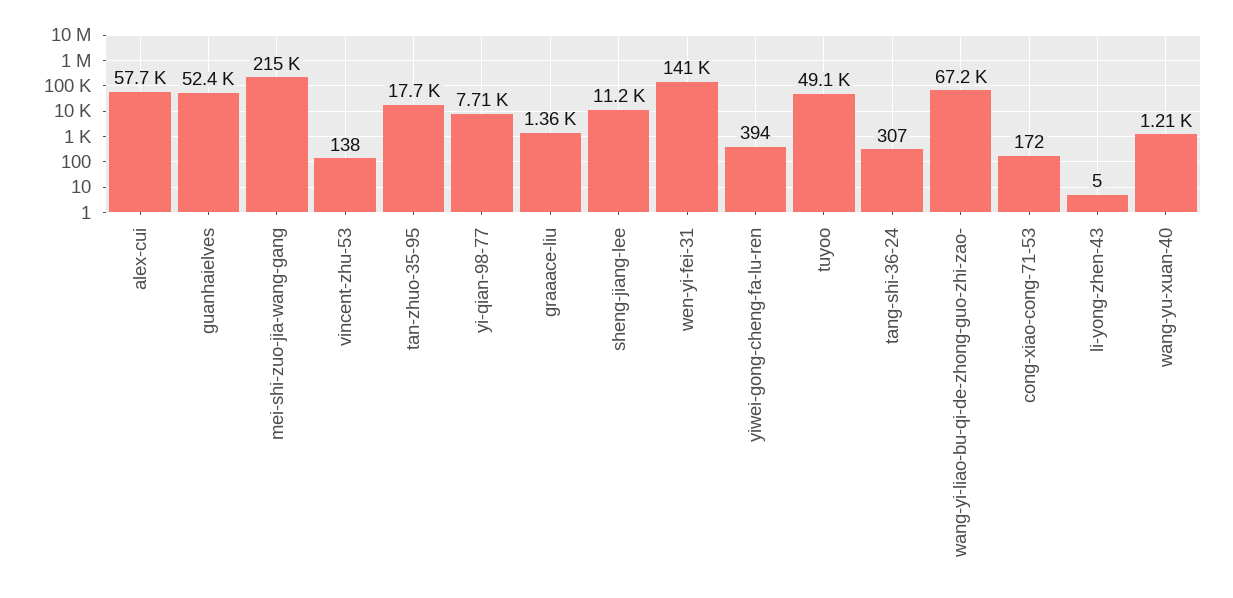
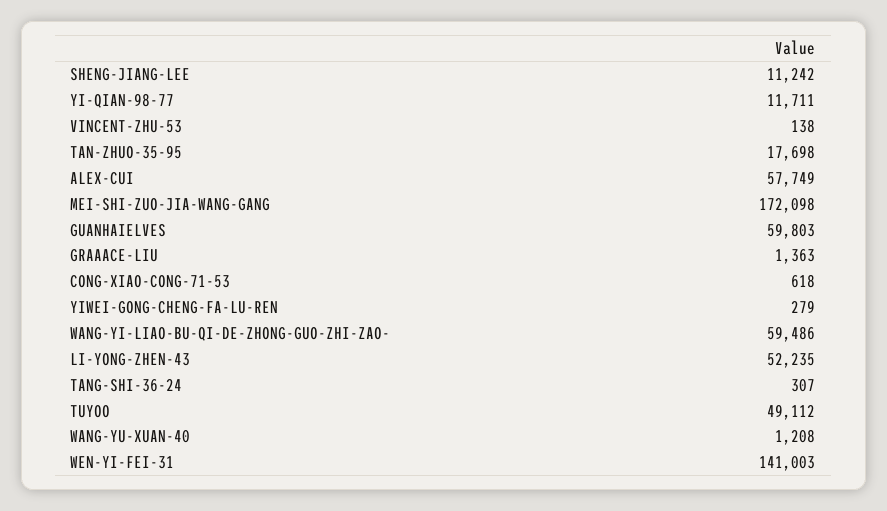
  {
    "alex-cui": 57749,
-   "guanhaielves": 52400,
+   "guanhaielves": 59803,
-   "mei-shi-zuo-jia-wang-gang": 215000,
+   "mei-shi-zuo-jia-wang-gang": 172098,
    "vincent-zhu-53": 138,
    "tan-zhuo-35-95": 17698,
-   "yi-qian-98-77": 7710,
+   "yi-qian-98-77": 11711,
    "graaace-liu": 1363,
    "sheng-jiang-lee": 11242,
    "wen-yi-fei-31": 141003,
-   "yiwei-gong-cheng-fa-lu-ren": 394,
+   "yiwei-gong-cheng-fa-lu-ren": 279,
    "tuyoo": 49112,
    "tang-shi-36-24": 307,
-   "wang-yi-liao-bu-qi-de-zhong-guo-zhi-zao-": 67200,
+   "wang-yi-liao-bu-qi-de-zhong-guo-zhi-zao-": 59486,
-   "cong-xiao-cong-71-53": 172,
+   "cong-xiao-cong-71-53": 618,
-   "li-yong-zhen-43": 5,
+   "li-yong-zhen-43": 52235,
    "wang-yu-xuan-40": 1208
  }

